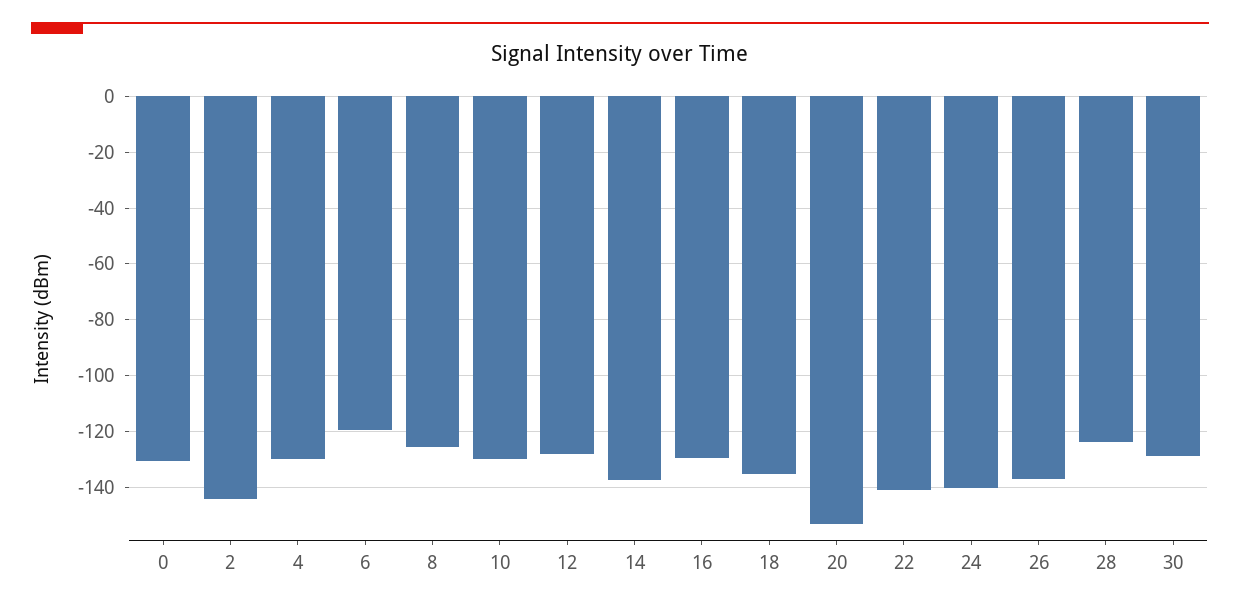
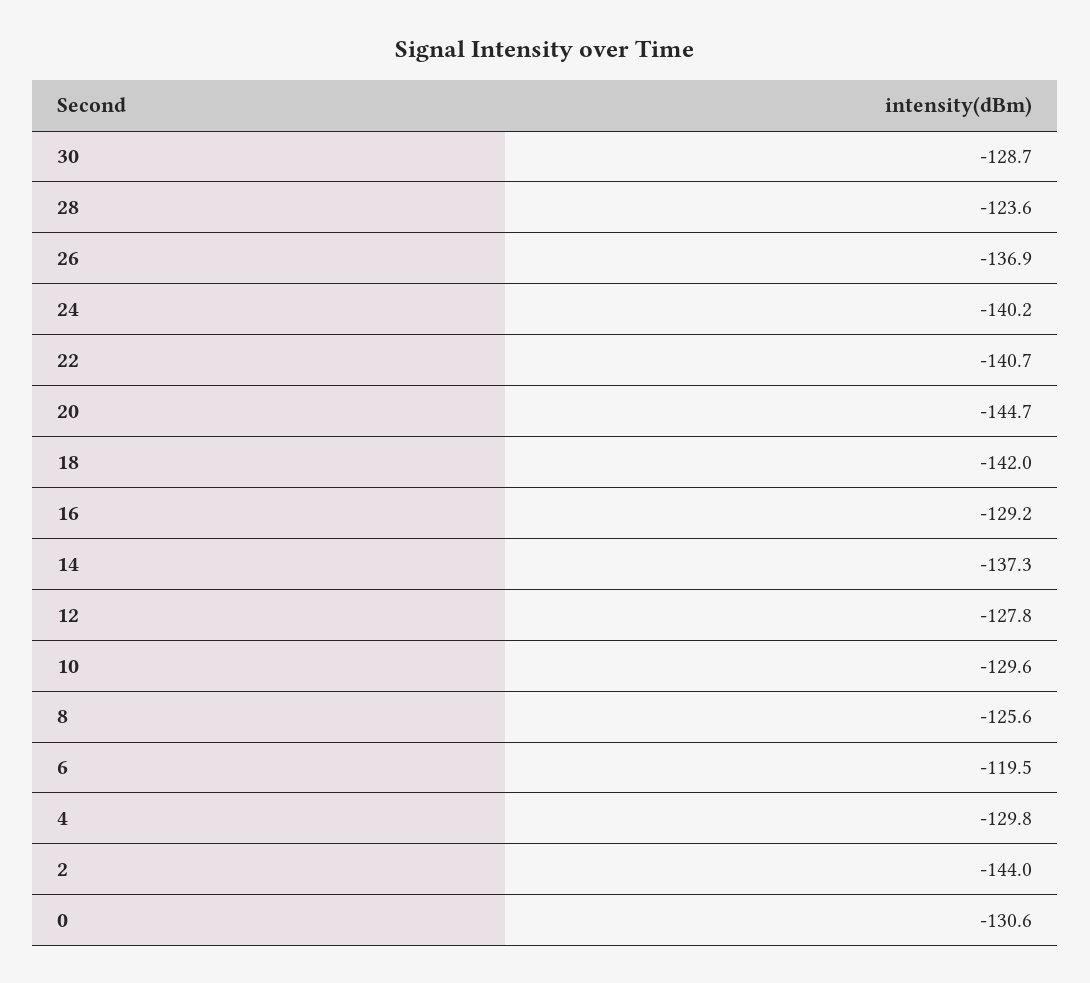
  {
    "0": -130.6,
    "2": -144,
    "4": -129.8,
    "6": -119.5,
    "8": -125.6,
    "10": -129.6,
    "12": -127.8,
    "14": -137.3,
    "16": -129.2,
-   "18": -135,
+   "18": -142,
-   "20": -152.5,
+   "20": -144.7,
    "22": -140.7,
    "24": -140.2,
    "26": -136.9,
    "28": -123.6,
    "30": -128.7
  }

